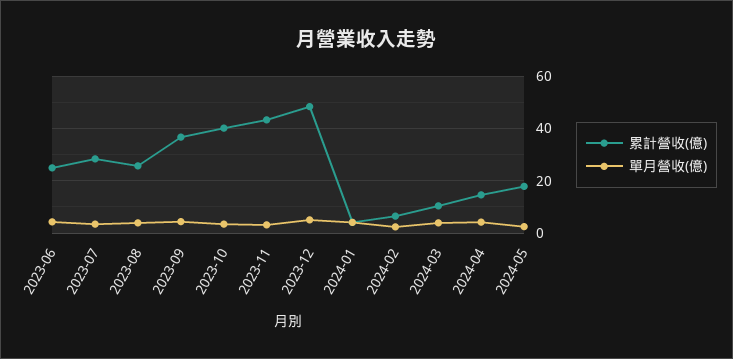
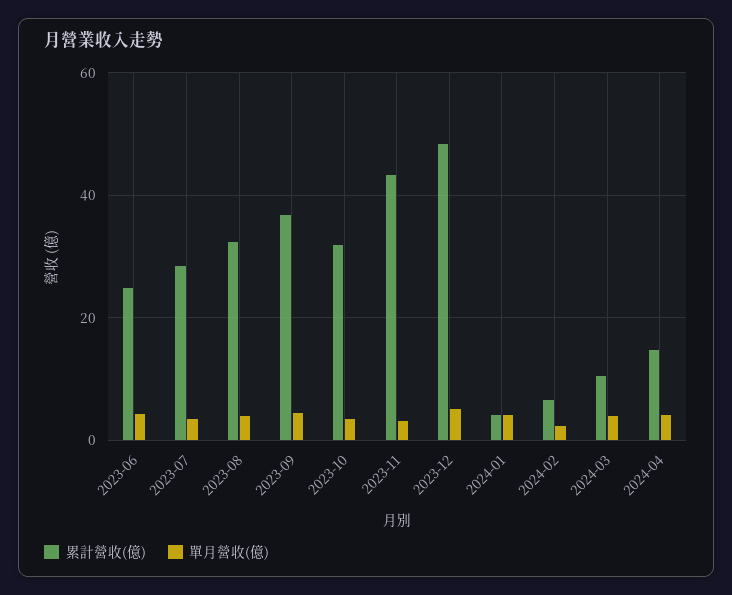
  {
    "累計營收(億)": {
      "2023-06": 24,
      "2023-07": 28,
-     "2023-08": 25,
+     "2023-08": 32,
      "2023-09": 36,
-     "2023-10": 40,
+     "2023-10": 32,
      "2023-11": 44,
      "2023-12": 48,
      "2024-01": 4,
      "2024-02": 6,
      "2024-03": 10,
-     "2024-04": 14,
+     "2024-04": 14
-     "2024-05": 17.5
    },
    "單月營收(億)": {
      "2023-06": 4,
      "2023-07": 4,
      "2023-08": 4,
      "2023-09": 4,
      "2023-10": 4,
      "2023-11": 4,
      "2023-12": 6,
      "2024-01": 4,
      "2024-02": 2,
      "2024-03": 4,
-     "2024-04": 4,
+     "2024-04": 4
-     "2024-05": 2.5
    }
  }

